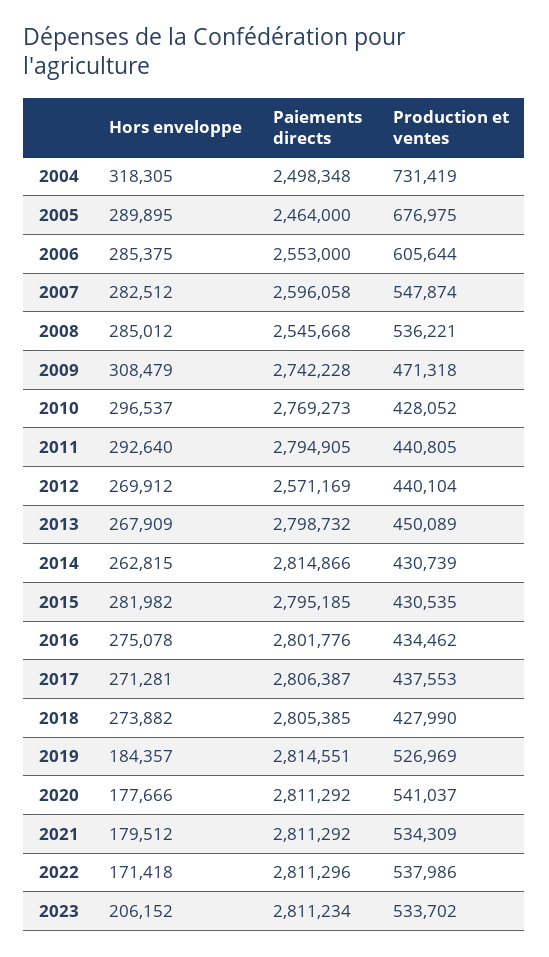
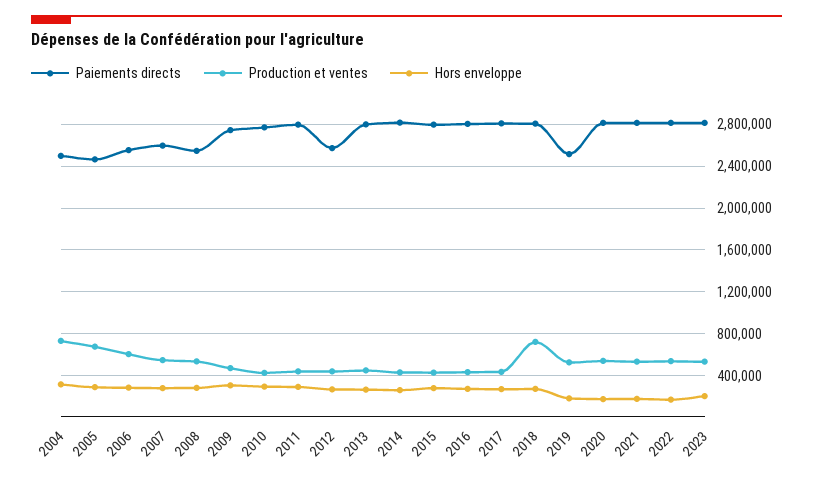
  {
    "Hors enveloppe": {
      "2004": 318305,
      "2005": 289895,
      "2006": 285375,
      "2007": 282512,
      "2008": 285012,
      "2009": 308479,
      "2010": 296537,
      "2011": 292640,
      "2012": 269912,
      "2013": 267909,
      "2014": 262815,
      "2015": 281982,
      "2016": 275078,
      "2017": 271281,
      "2018": 273882,
      "2019": 184357,
      "2020": 177666,
      "2021": 179512,
      "2022": 171418,
      "2023": 206152
    },
    "Paiements directs": {
      "2004": 2498348,
      "2005": 2464000,
      "2006": 2553000,
      "2007": 2596058,
      "2008": 2545668,
      "2009": 2742228,
      "2010": 2769273,
      "2011": 2794905,
      "2012": 2571169,
      "2013": 2798732,
      "2014": 2814866,
      "2015": 2795185,
      "2016": 2801776,
      "2017": 2806387,
      "2018": 2805385,
-     "2019": 2814551,
+     "2019": 2500000,
      "2020": 2811292,
      "2021": 2811292,
      "2022": 2811296,
      "2023": 2811234
    },
    "Production et ventes": {
      "2004": 731419,
      "2005": 676975,
      "2006": 605644,
      "2007": 547874,
      "2008": 536221,
      "2009": 471318,
      "2010": 428052,
      "2011": 440805,
      "2012": 440104,
      "2013": 450089,
      "2014": 430739,
      "2015": 430535,
      "2016": 434462,
      "2017": 437553,
-     "2018": 427990,
+     "2018": 700000,
      "2019": 526969,
      "2020": 541037,
      "2021": 534309,
      "2022": 537986,
      "2023": 533702
    }
  }

